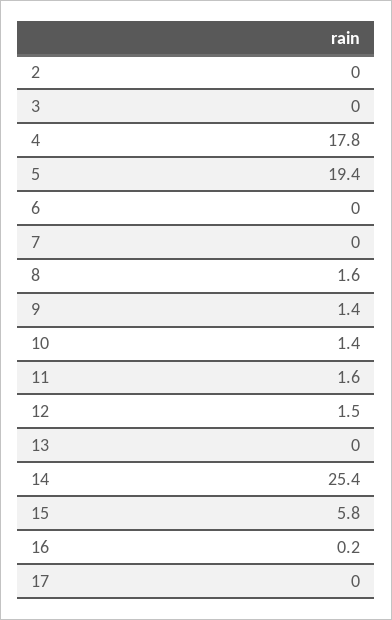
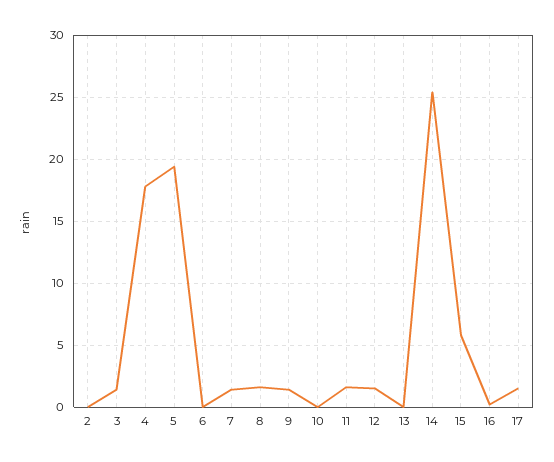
  {
    "2": 0,
-   "3": 0,
+   "3": 1.5,
    "4": 17.8,
    "5": 19.4,
    "6": 0,
-   "7": 0,
+   "7": 1.5,
    "8": 1.6,
    "9": 1.4,
-   "10": 1.4,
+   "10": 0,
    "11": 1.6,
    "12": 1.5,
    "13": 0,
    "14": 25.4,
    "15": 5.8,
    "16": 0.2,
-   "17": 0
+   "17": 1.5
  }

